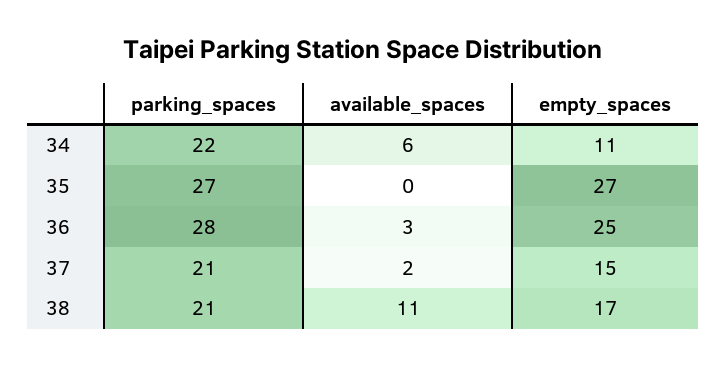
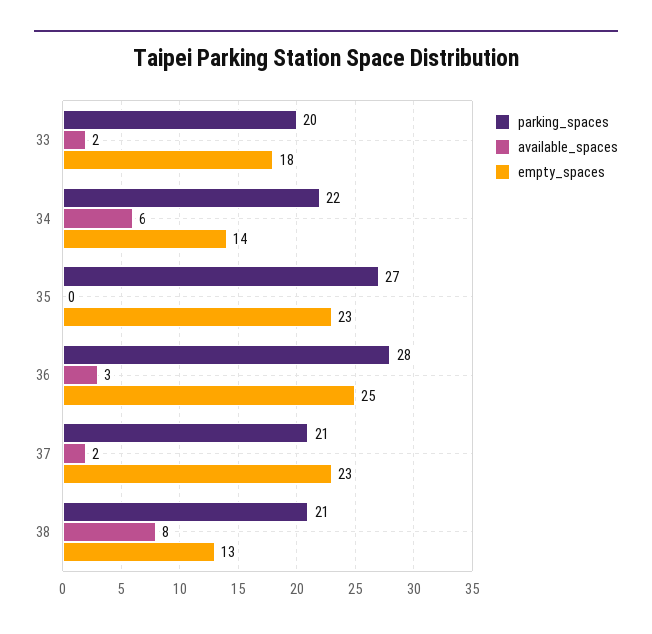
  {
    "parking_spaces": {
      "34": 22,
      "35": 27,
      "36": 28,
      "37": 21,
-     "38": 21
+     "38": 21,
+     "33": 20
    },
    "available_spaces": {
      "34": 6,
      "35": 0,
      "36": 3,
      "37": 2,
-     "38": 11
+     "38": 8,
+     "33": 2
    },
    "empty_spaces": {
-     "34": 11,
+     "34": 14,
-     "35": 27,
+     "35": 23,
      "36": 25,
-     "37": 15,
+     "37": 23,
-     "38": 17
+     "38": 13,
+     "33": 18
    }
  }

